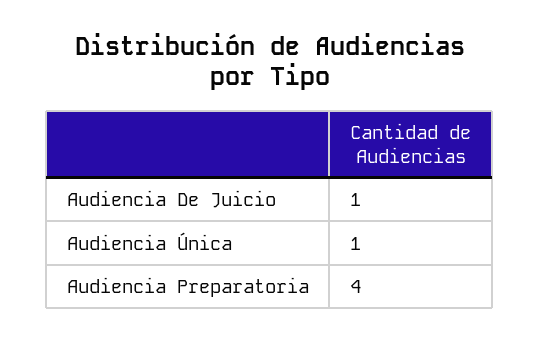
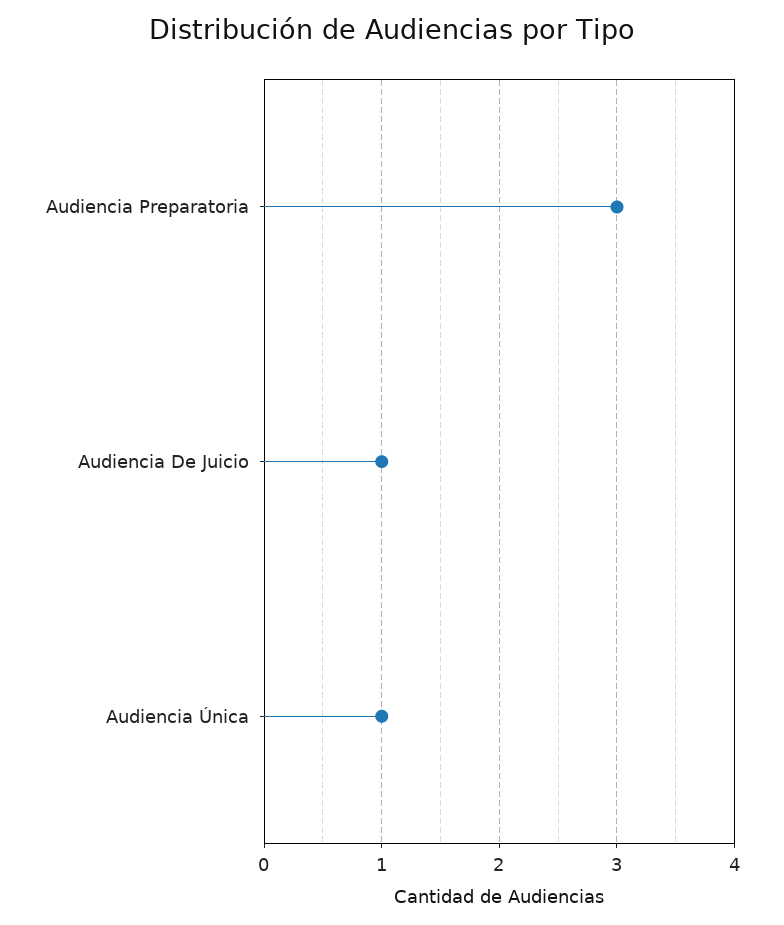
  {
    "Audiencia De Juicio": 1,
    "Audiencia Única": 1,
-   "Audiencia Preparatoria": 4
+   "Audiencia Preparatoria": 3
  }

